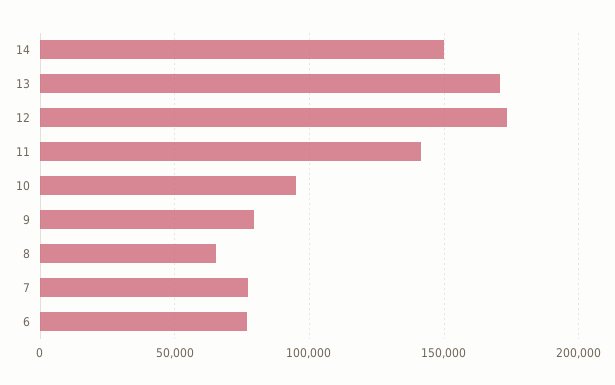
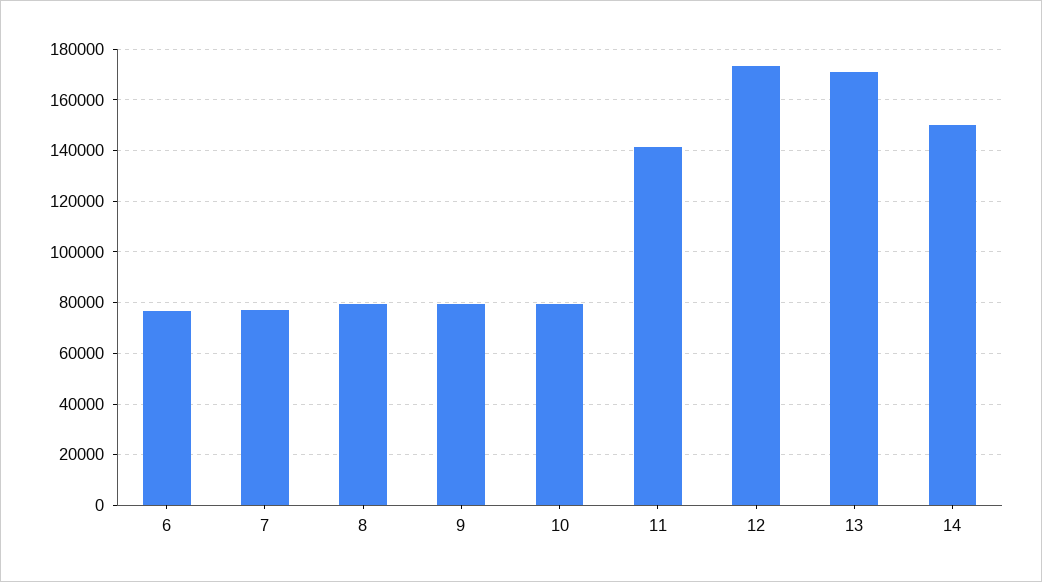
  {
    "14": 150000,
    "13": 170000,
    "12": 172500,
    "11": 142500,
-   "10": 95000,
+   "10": 80000,
    "9": 80000,
-   "8": 65000,
+   "8": 80000,
    "7": 77500,
    "6": 77500
  }

